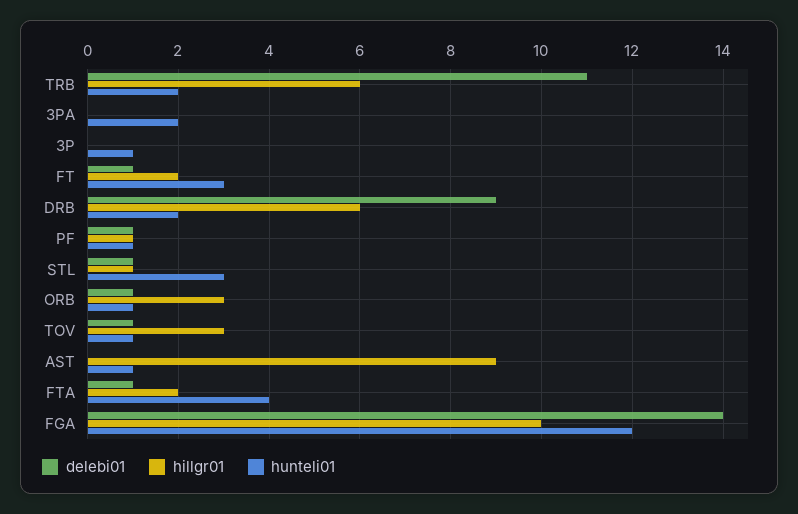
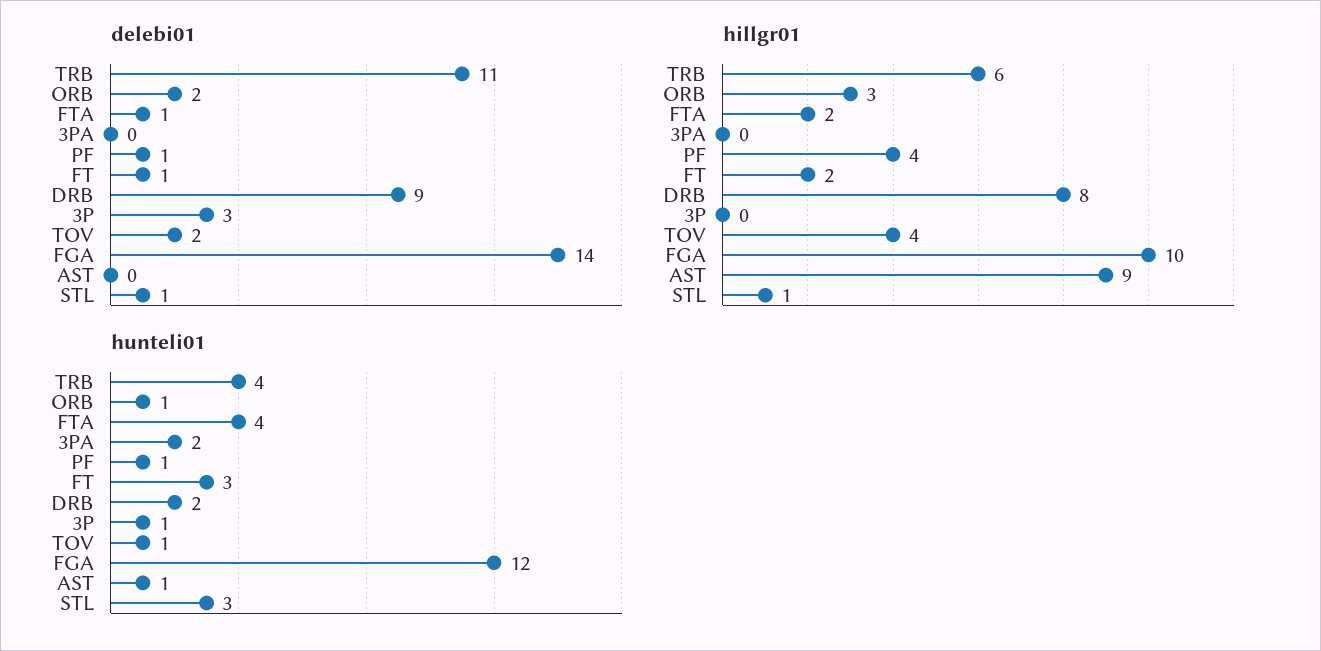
  {
    "delebi01": {
      "TRB": 11,
      "3PA": 0,
-     "3P": 0,
+     "3P": 3,
      "FT": 1,
      "DRB": 9,
      "PF": 1,
      "STL": 1,
-     "ORB": 1,
+     "ORB": 2,
-     "TOV": 1,
+     "TOV": 2,
      "AST": 0,
      "FTA": 1,
      "FGA": 14
    },
    "hillgr01": {
      "TRB": 6,
      "3PA": 0,
      "3P": 0,
      "FT": 2,
-     "DRB": 6,
+     "DRB": 8,
-     "PF": 1,
+     "PF": 4,
      "STL": 1,
      "ORB": 3,
-     "TOV": 3,
+     "TOV": 4,
      "AST": 9,
      "FTA": 2,
      "FGA": 10
    },
    "hunteli01": {
-     "TRB": 2,
+     "TRB": 4,
      "3PA": 2,
      "3P": 1,
      "FT": 3,
      "DRB": 2,
      "PF": 1,
      "STL": 3,
      "ORB": 1,
      "TOV": 1,
      "AST": 1,
      "FTA": 4,
      "FGA": 12
    }
  }

